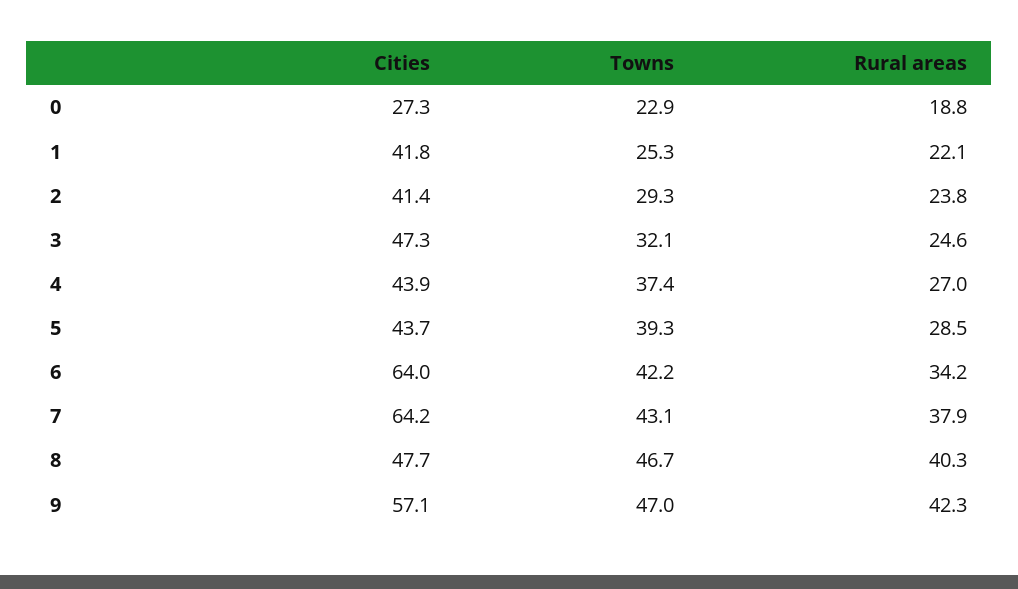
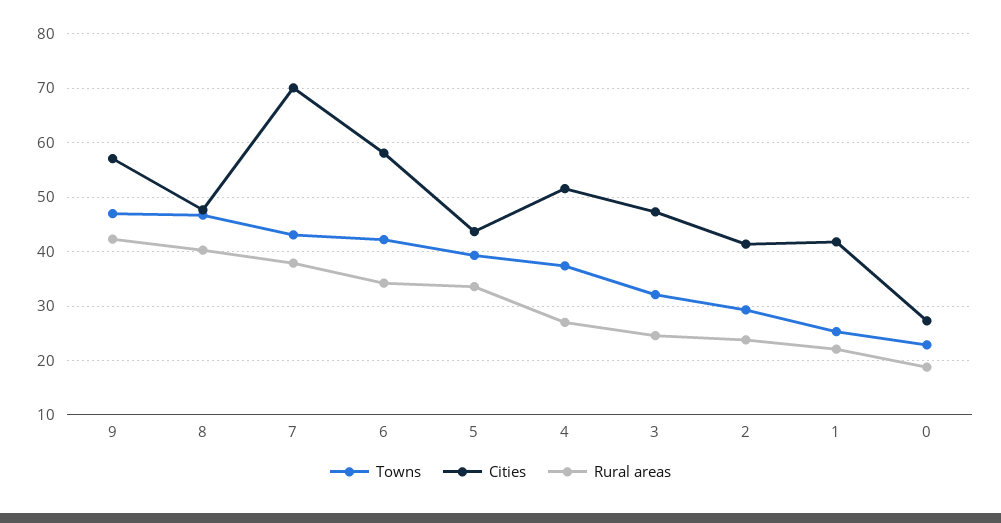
  {
    "Cities": {
      "0": 27.3,
      "1": 41.8,
      "2": 41.4,
      "3": 47.3,
-     "4": 43.9,
+     "4": 52,
      "5": 43.7,
-     "6": 64,
+     "6": 58,
-     "7": 64.2,
+     "7": 70,
      "8": 47.7,
      "9": 57.1
    },
    "Towns": {
      "0": 22.9,
      "1": 25.3,
      "2": 29.3,
      "3": 32.1,
      "4": 37.4,
      "5": 39.3,
      "6": 42.2,
      "7": 43.1,
      "8": 46.7,
      "9": 47
    },
    "Rural areas": {
      "0": 18.8,
      "1": 22.1,
      "2": 23.8,
      "3": 24.6,
      "4": 27,
-     "5": 28.5,
+     "5": 34,
      "6": 34.2,
      "7": 37.9,
      "8": 40.3,
      "9": 42.3
    }
  }

